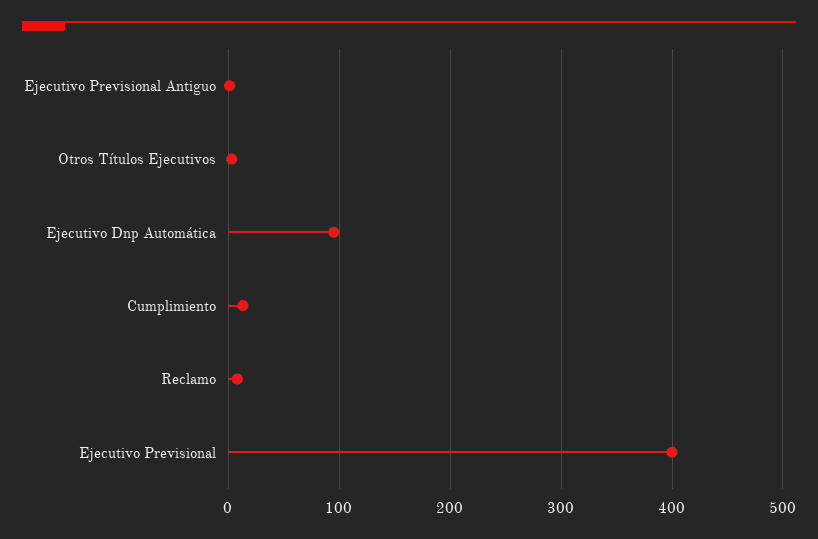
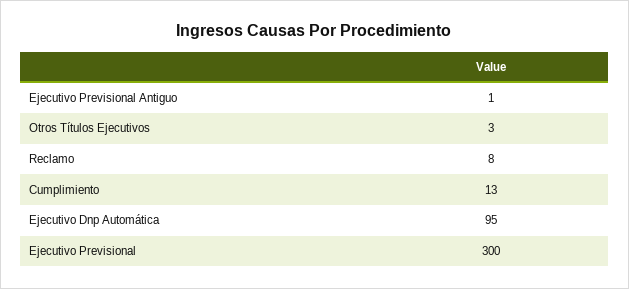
  {
    "Ejecutivo Previsional Antiguo": 1,
    "Otros Títulos Ejecutivos": 3,
    "Ejecutivo Dnp Automática": 95,
    "Cumplimiento": 13,
    "Reclamo": 8,
-   "Ejecutivo Previsional": 400
+   "Ejecutivo Previsional": 300
  }

